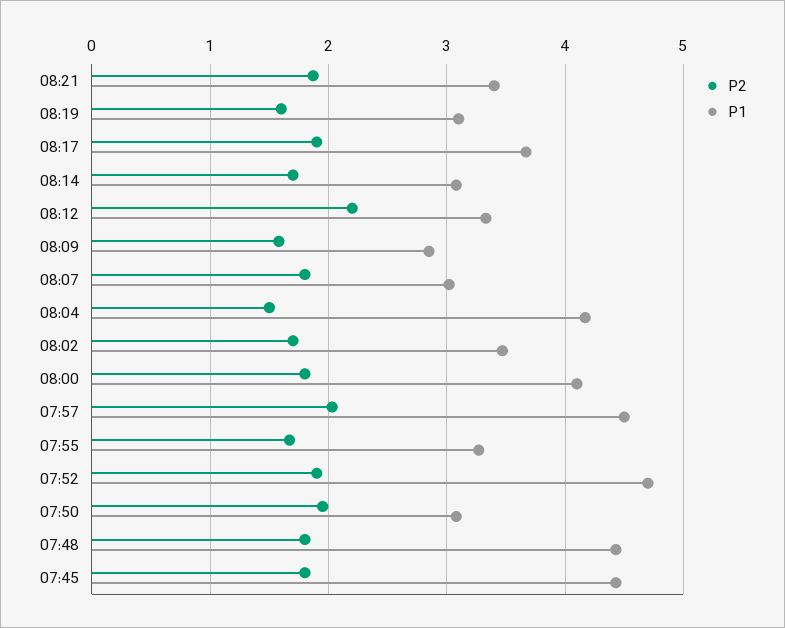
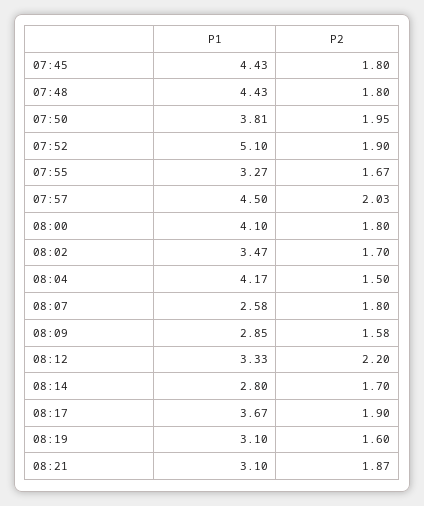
  {
    "P2": {
      "08:21": 1.87,
      "08:19": 1.6,
      "08:17": 1.9,
      "08:14": 1.7,
      "08:12": 2.2,
      "08:09": 1.58,
      "08:07": 1.8,
      "08:04": 1.5,
      "08:02": 1.7,
      "08:00": 1.8,
      "07:57": 2.03,
      "07:55": 1.67,
      "07:52": 1.9,
      "07:50": 1.95,
      "07:48": 1.8,
      "07:45": 1.8
    },
    "P1": {
-     "08:21": 3.4,
+     "08:21": 3.1,
      "08:19": 3.1,
      "08:17": 3.67,
-     "08:14": 3.1,
+     "08:14": 2.8,
      "08:12": 3.33,
      "08:09": 2.85,
-     "08:07": 3,
+     "08:07": 2.58,
      "08:04": 4.17,
      "08:02": 3.47,
      "08:00": 4.1,
      "07:57": 4.5,
      "07:55": 3.27,
-     "07:52": 4.7,
+     "07:52": 5.1,
-     "07:50": 3.1,
+     "07:50": 3.81,
      "07:48": 4.43,
      "07:45": 4.43
    }
  }

